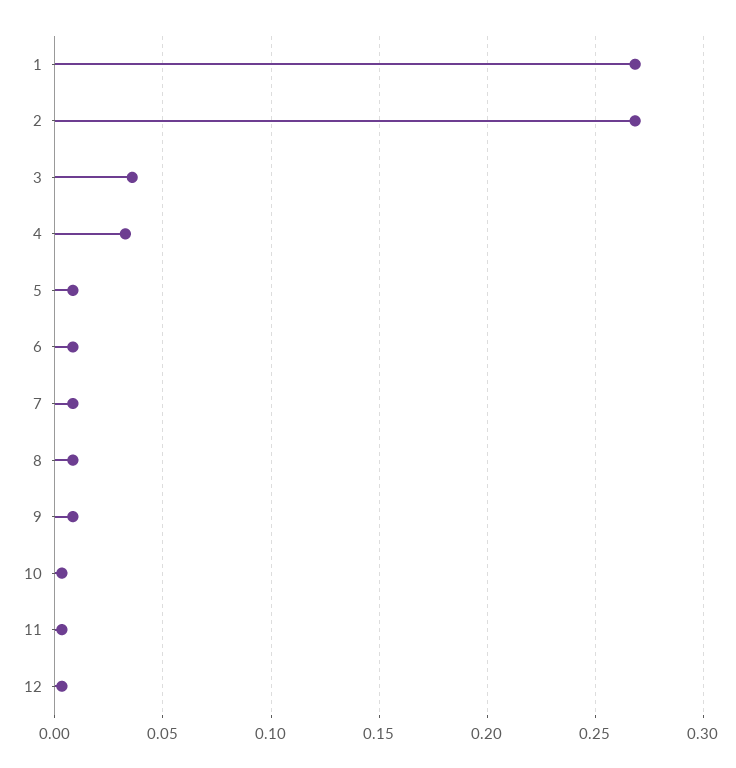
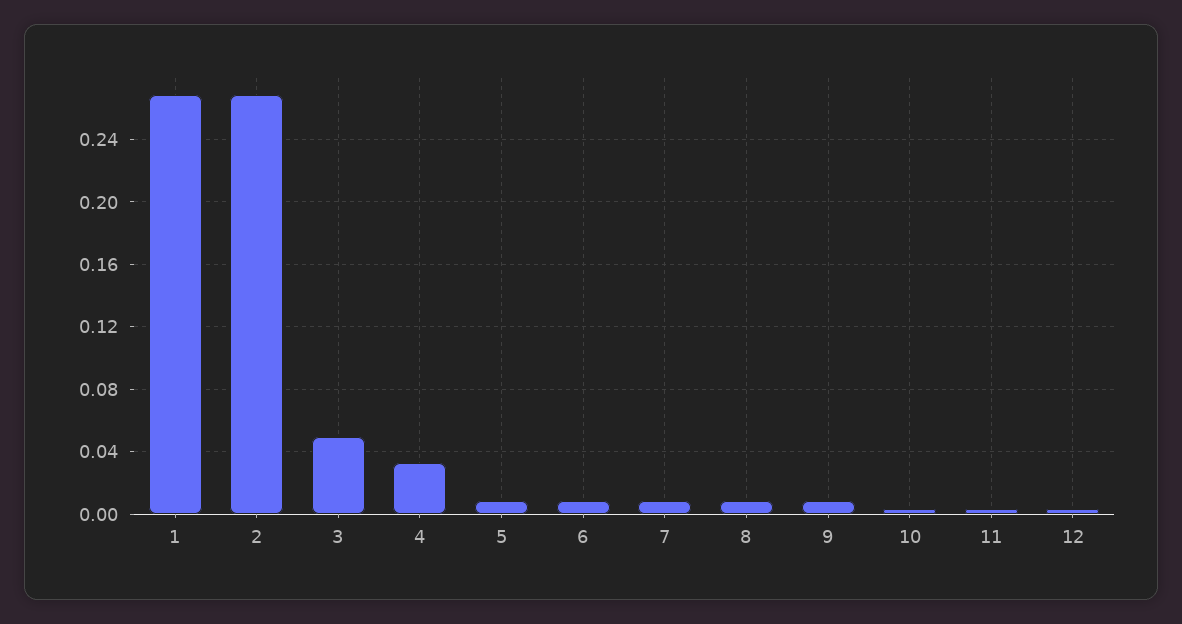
  {
    "1": 0.27,
    "2": 0.27,
-   "3": 0.035,
+   "3": 0.05,
    "4": 0.035,
    "5": 0.01,
    "6": 0.01,
    "7": 0.01,
    "8": 0.01,
    "9": 0.01,
    "10": 0.005,
    "11": 0.005,
    "12": 0.005
  }

